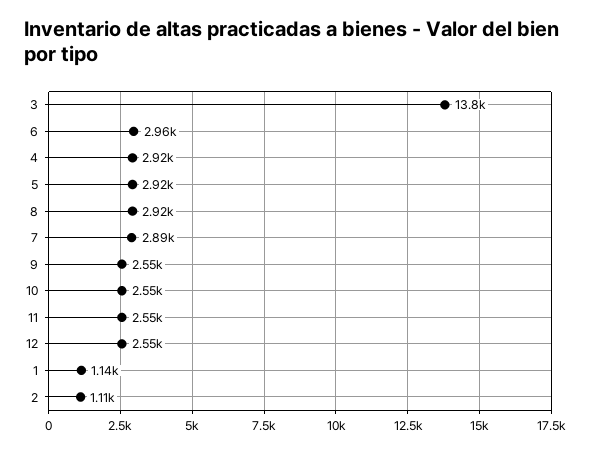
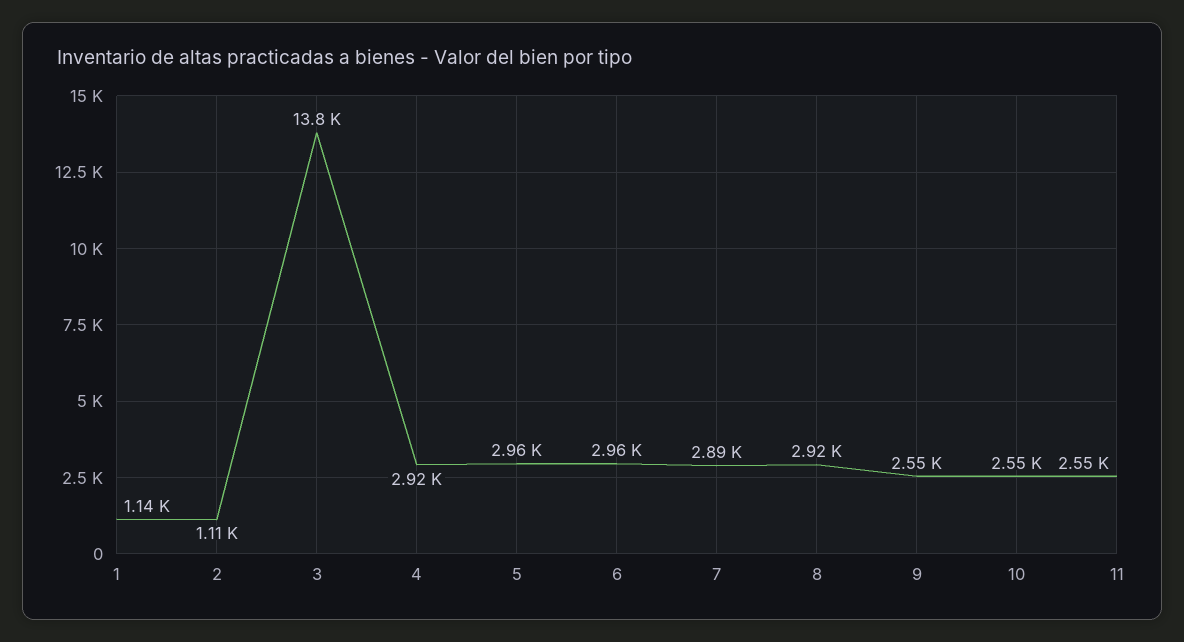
  {
    "3": 13800,
    "6": 2960,
    "4": 2920,
-   "5": 2920,
+   "5": 2960,
    "8": 2920,
    "7": 2890,
    "9": 2550,
    "10": 2550,
    "11": 2550,
-   "12": 2550,
    "1": 1140,
    "2": 1110
  }

